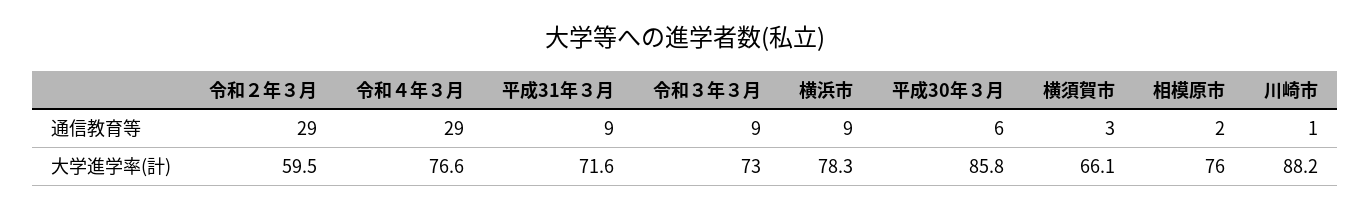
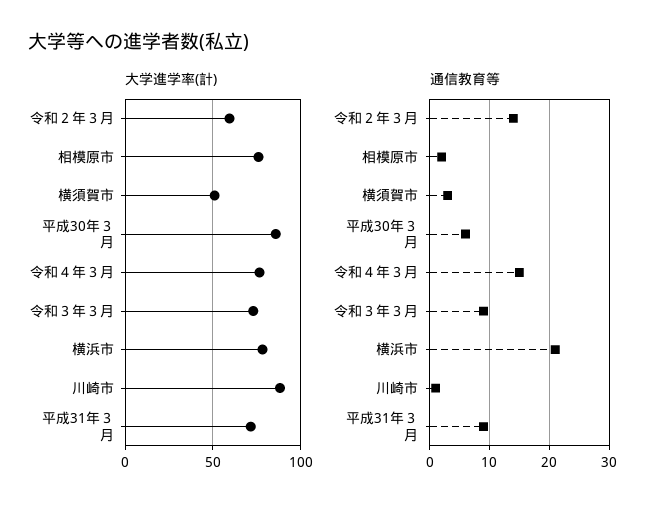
  {
    "通信教育等": {
-     "令和２年３月": 29,
+     "令和２年３月": 15,
-     "令和４年３月": 29,
+     "令和４年３月": 15,
      "平成31年３月": 9,
      "令和３年３月": 9,
-     "横浜市": 9,
+     "横浜市": 20,
      "平成30年３月": 6,
      "横須賀市": 3,
      "相模原市": 2,
      "川崎市": 1
    },
    "大学進学率(計)": {
      "令和２年３月": 59.5,
      "令和４年３月": 76.6,
      "平成31年３月": 71.6,
      "令和３年３月": 73,
      "横浜市": 78.3,
      "平成30年３月": 85.8,
-     "横須賀市": 66.1,
+     "横須賀市": 50,
      "相模原市": 76,
      "川崎市": 88.2
    }
  }

